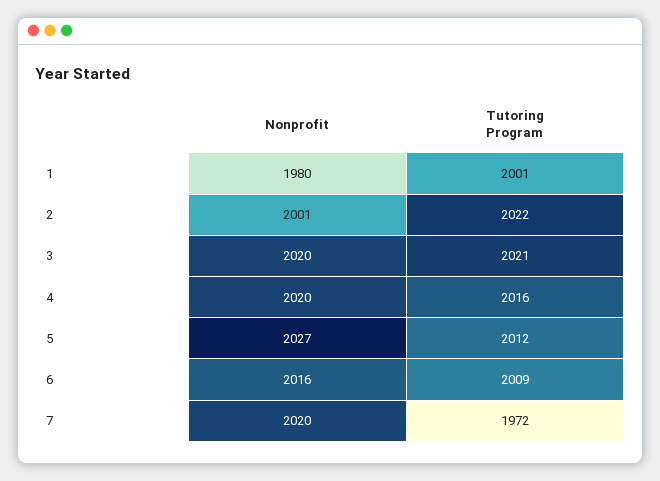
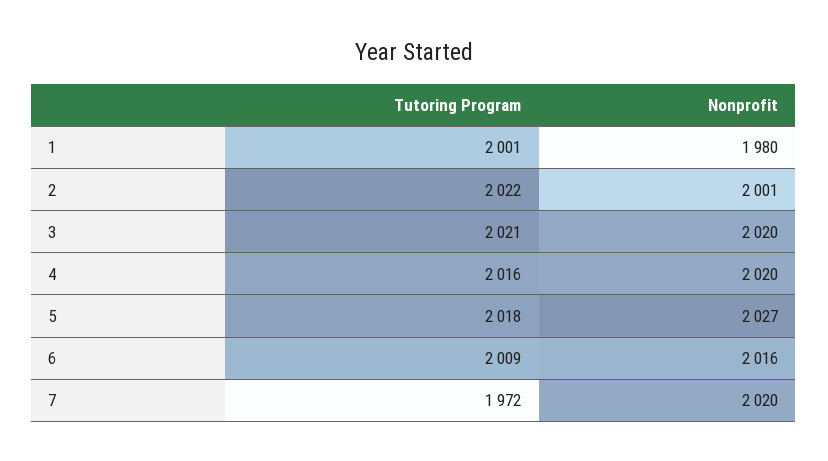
  {
    "Nonprofit": {
      "1": 1980,
      "2": 2001,
      "3": 2020,
      "4": 2020,
      "5": 2027,
      "6": 2016,
      "7": 2020
    },
    "Tutoring Program": {
      "1": 2001,
      "2": 2022,
      "3": 2021,
      "4": 2016,
-     "5": 2012,
+     "5": 2018,
      "6": 2009,
      "7": 1972
    }
  }

